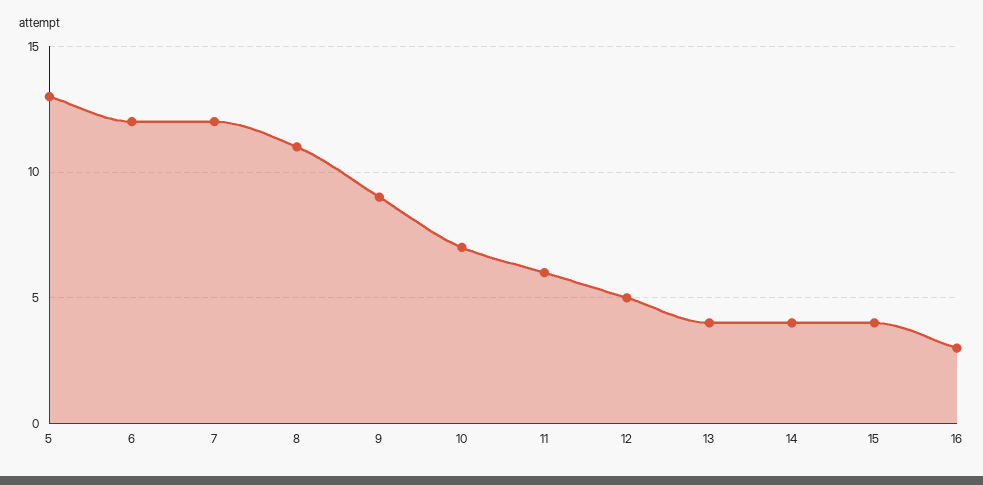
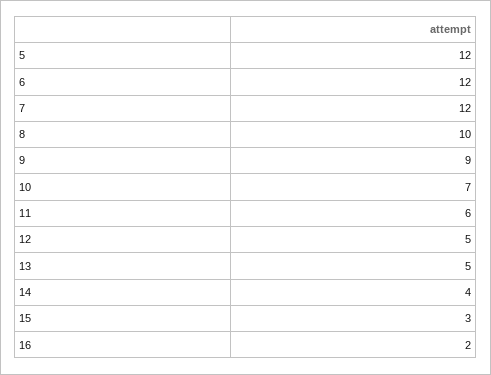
  {
-   "5": 13,
+   "5": 12,
    "6": 12,
    "7": 12,
-   "8": 11,
+   "8": 10,
    "9": 9,
    "10": 7,
    "11": 6,
    "12": 5,
-   "13": 4,
+   "13": 5,
    "14": 4,
-   "15": 4,
+   "15": 3,
-   "16": 3
+   "16": 2
  }

